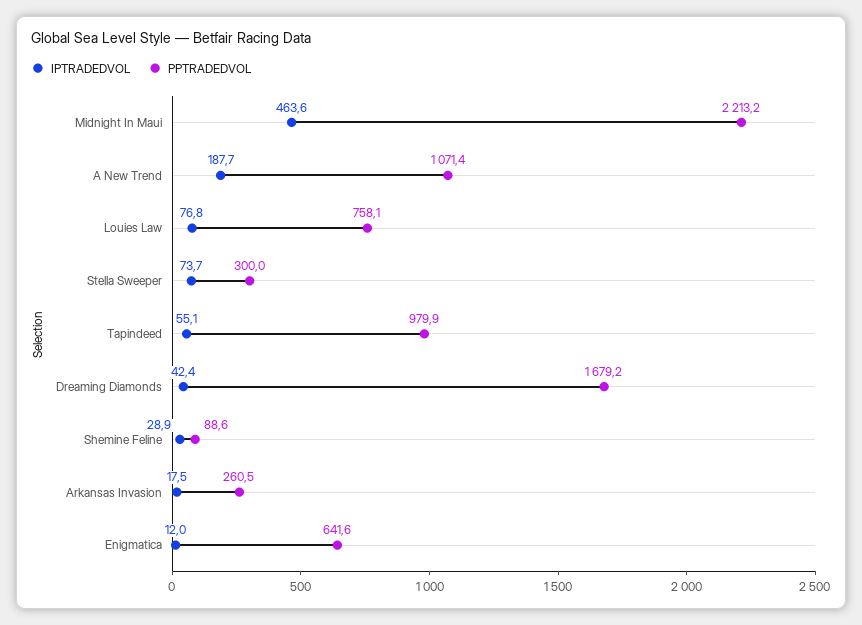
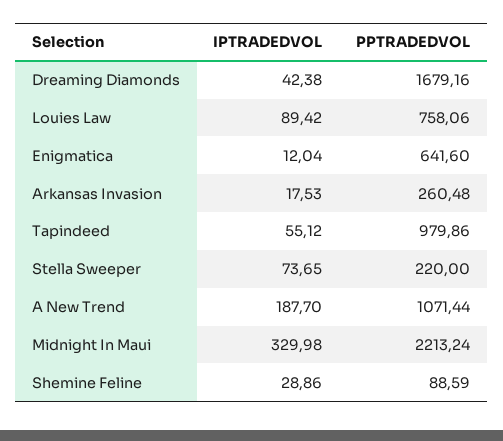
  {
    "IPTRADEDVOL": {
-     "Midnight In Maui": 463.6,
+     "Midnight In Maui": 329.98,
      "A New Trend": 187.7,
-     "Louies Law": 76.8,
+     "Louies Law": 89.42,
      "Stella Sweeper": 73.65,
      "Tapindeed": 55.12,
      "Dreaming Diamonds": 42.38,
      "Shemine Feline": 28.86,
      "Arkansas Invasion": 17.53,
      "Enigmatica": 12.04
    },
    "PPTRADEDVOL": {
      "Midnight In Maui": 2213.24,
      "A New Trend": 1071.44,
      "Louies Law": 758.06,
-     "Stella Sweeper": 300,
+     "Stella Sweeper": 220,
      "Tapindeed": 979.86,
      "Dreaming Diamonds": 1679.16,
      "Shemine Feline": 88.59,
      "Arkansas Invasion": 260.48,
      "Enigmatica": 641.6
    }
  }

